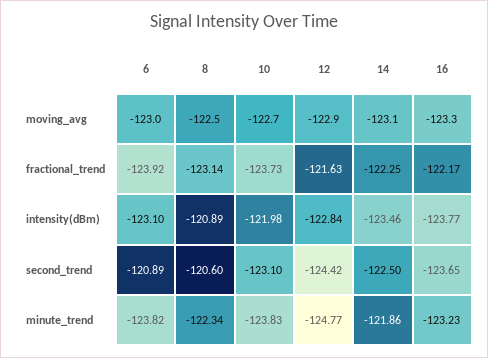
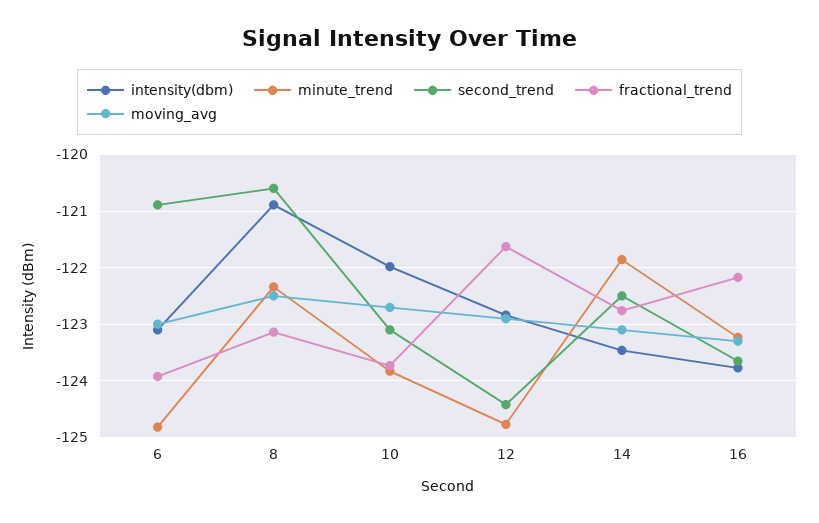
  {
    "moving_avg": {
      "6": -123,
      "8": -122.5,
      "10": -122.7,
      "12": -122.9,
      "14": -123.1,
      "16": -123.3
    },
    "fractional_trend": {
      "6": -123.92,
      "8": -123.14,
      "10": -123.73,
      "12": -121.63,
-     "14": -122.25,
+     "14": -122.8,
      "16": -122.17
    },
    "intensity(dBm)": {
      "6": -123.1,
      "8": -120.89,
      "10": -121.98,
      "12": -122.84,
      "14": -123.46,
      "16": -123.77
    },
    "second_trend": {
      "6": -120.89,
      "8": -120.6,
      "10": -123.1,
      "12": -124.42,
      "14": -122.5,
      "16": -123.65
    },
    "minute_trend": {
-     "6": -123.82,
+     "6": -124.8,
      "8": -122.34,
      "10": -123.83,
      "12": -124.77,
      "14": -121.86,
      "16": -123.23
    }
  }

